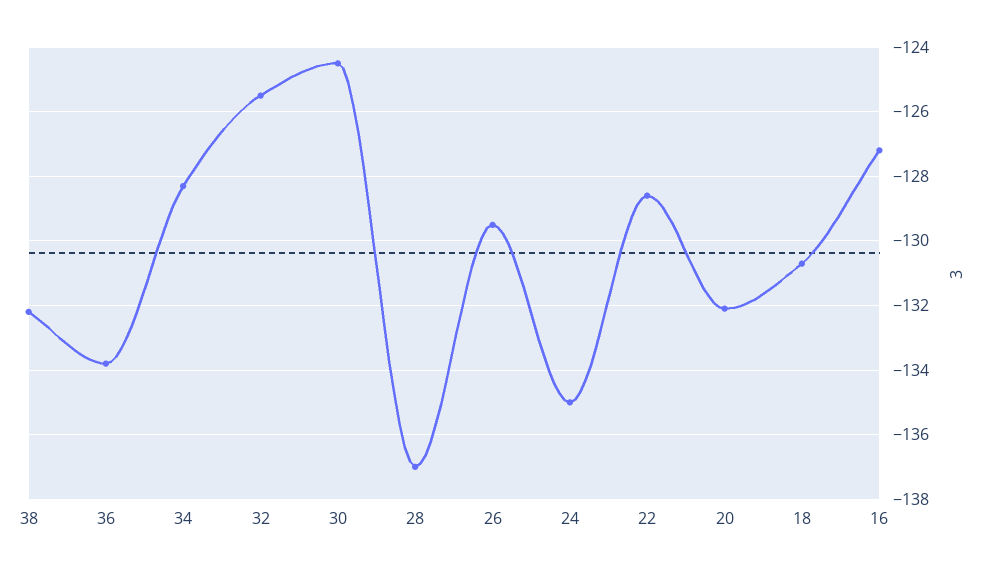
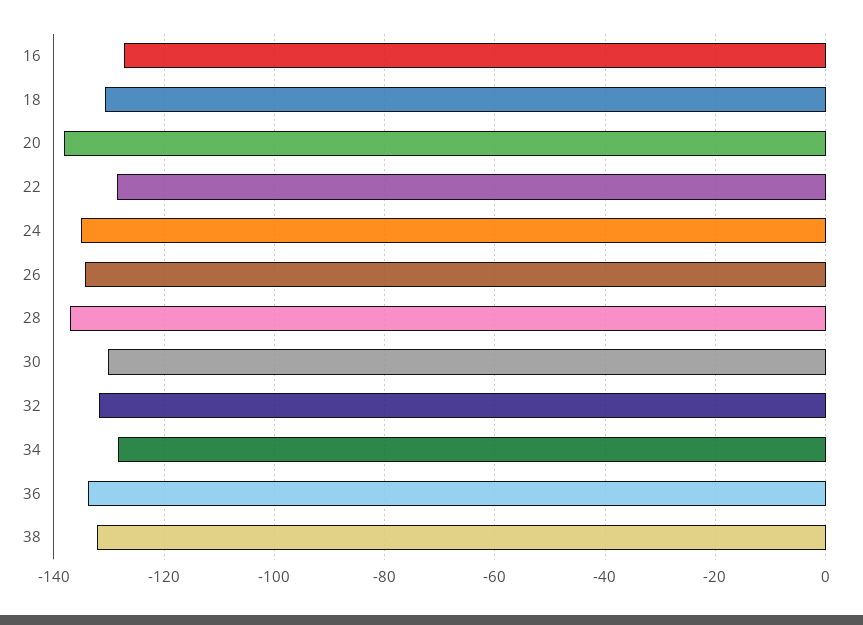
  {
    "38": -132,
    "36": -134,
    "34": -128.5,
-   "32": -125.5,
+   "32": -132,
-   "30": -124.5,
+   "30": -130,
    "28": -137,
-   "26": -129.5,
+   "26": -134,
    "24": -135,
    "22": -128.5,
-   "20": -132,
+   "20": -138,
    "18": -130.5,
    "16": -127
  }

